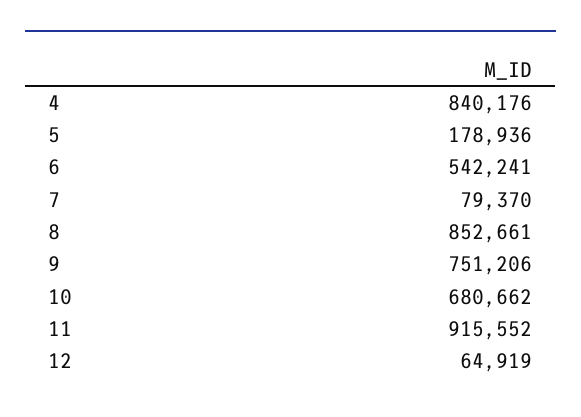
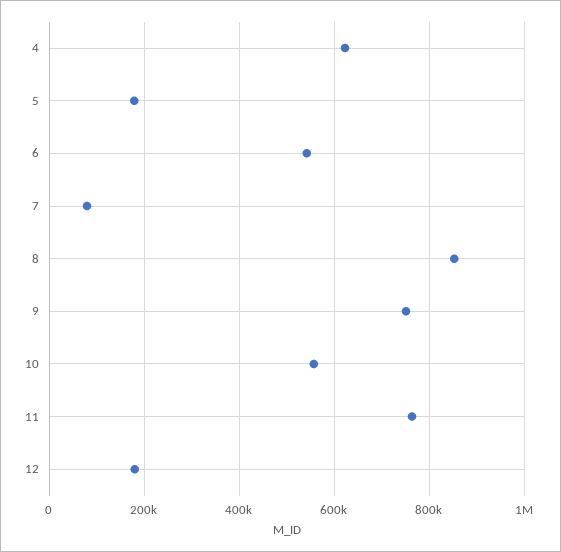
  {
-   "4": 840176,
+   "4": 620000,
    "5": 178936,
    "6": 542241,
    "7": 79370,
    "8": 852661,
    "9": 751206,
-   "10": 680662,
+   "10": 560000,
-   "11": 915552,
+   "11": 760000,
-   "12": 64919
+   "12": 180000
  }

